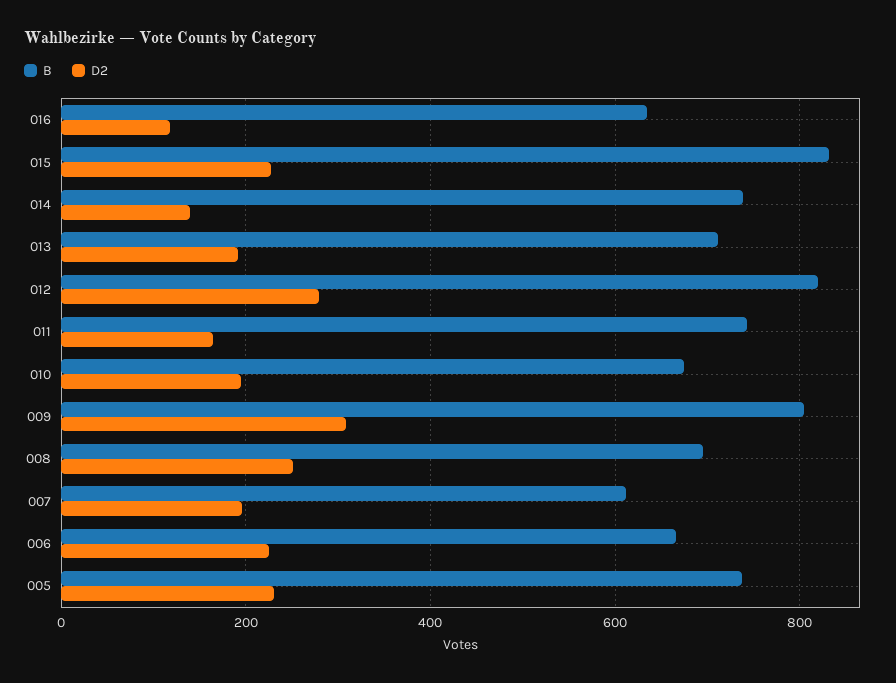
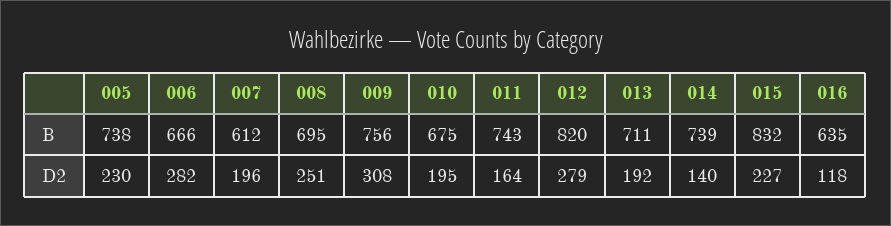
  {
    "B": {
      "016": 635,
      "015": 832,
      "014": 739,
      "013": 711,
      "012": 820,
      "011": 743,
      "010": 675,
-     "009": 800,
+     "009": 756,
      "008": 695,
      "007": 612,
      "006": 666,
      "005": 738
    },
    "D2": {
      "016": 118,
      "015": 227,
      "014": 140,
      "013": 192,
      "012": 279,
      "011": 164,
      "010": 195,
      "009": 308,
      "008": 251,
      "007": 196,
-     "006": 220,
+     "006": 282,
      "005": 230
    }
  }

